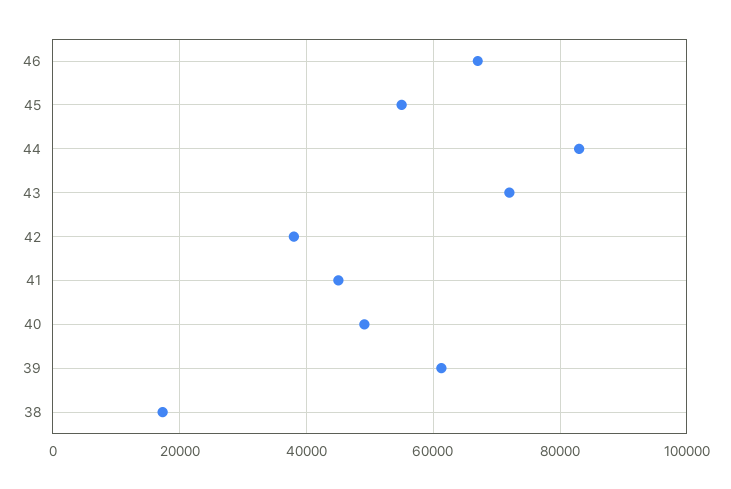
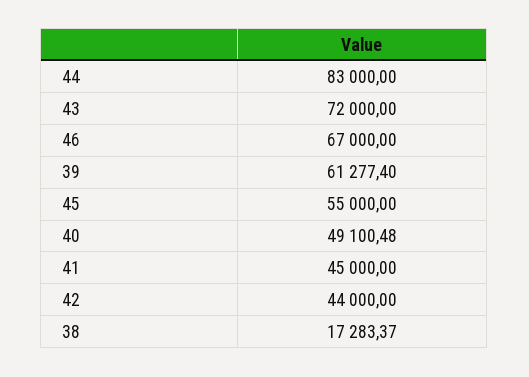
  {
    "46": 67000,
    "45": 55000,
    "44": 83000,
    "43": 72000,
-   "42": 38000,
+   "42": 44000,
    "41": 45000,
    "40": 49100.48,
    "39": 61277.4,
    "38": 17283.37
  }

